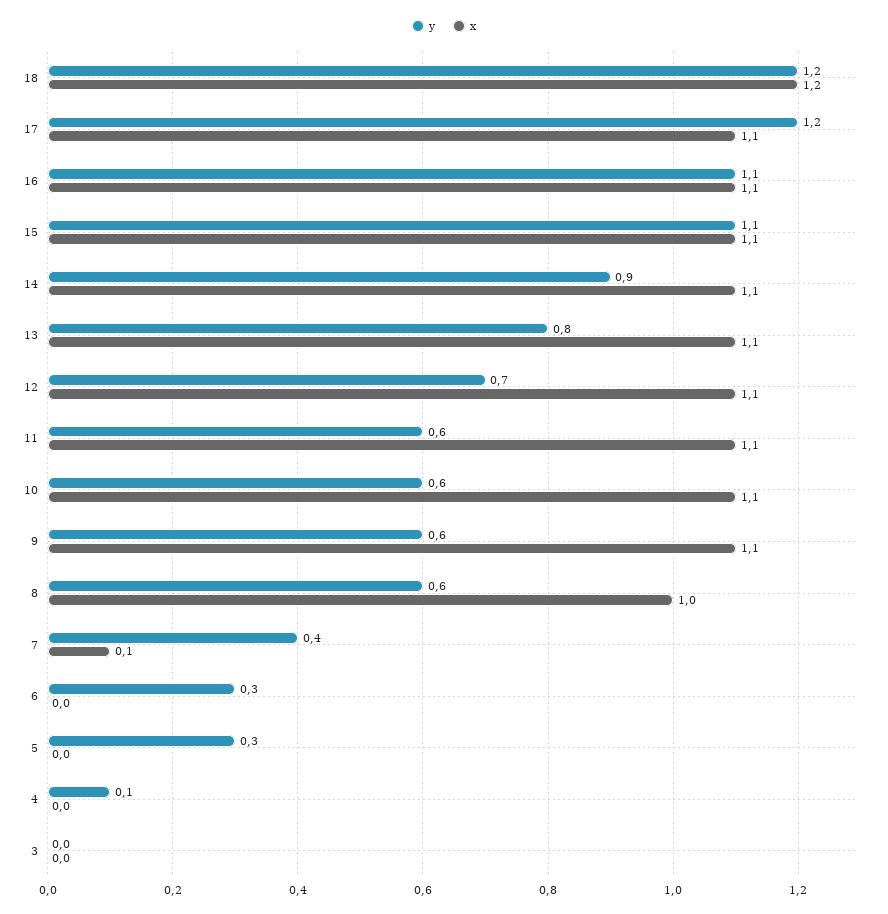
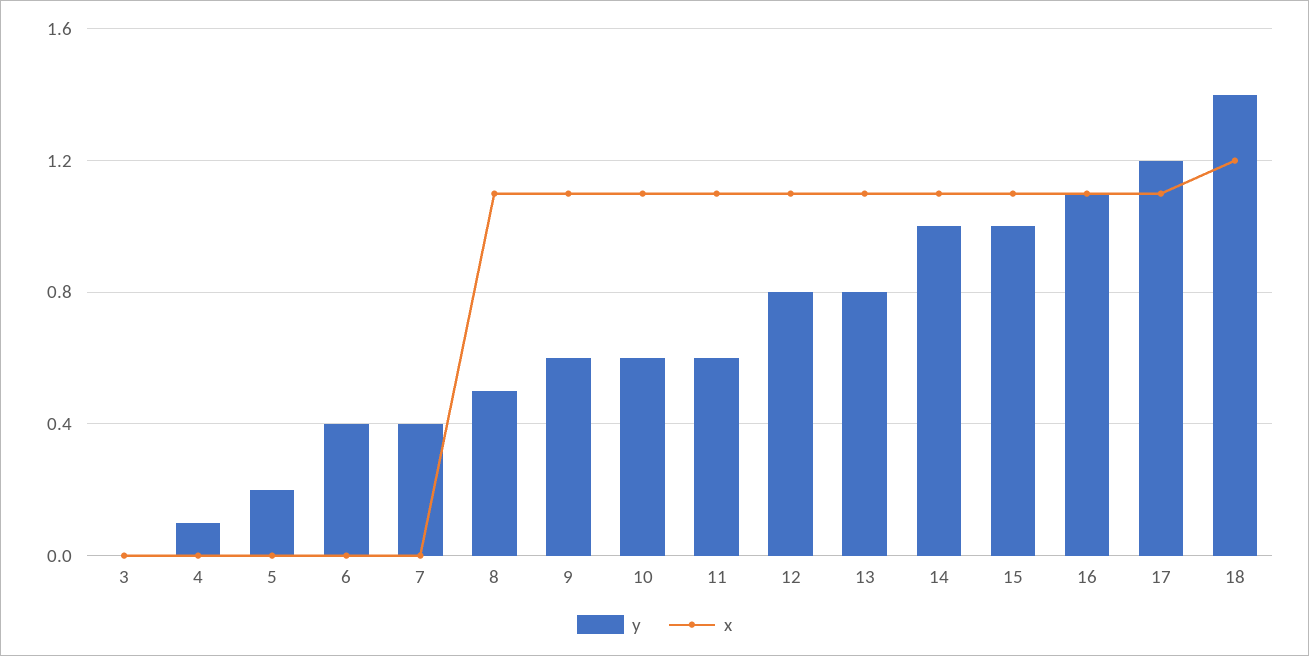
  {
    "y": {
-     "18": 1.2,
+     "18": 1.4,
      "17": 1.2,
      "16": 1.1,
-     "15": 1.1,
+     "15": 1,
-     "14": 0.9,
+     "14": 1,
      "13": 0.8,
-     "12": 0.7,
+     "12": 0.8,
      "11": 0.6,
      "10": 0.6,
      "9": 0.6,
-     "8": 0.6,
+     "8": 0.5,
      "7": 0.4,
-     "6": 0.3,
+     "6": 0.4,
-     "5": 0.3,
+     "5": 0.2,
      "4": 0.1,
      "3": 0
    },
    "x": {
      "18": 1.2,
      "17": 1.1,
      "16": 1.1,
      "15": 1.1,
      "14": 1.1,
      "13": 1.1,
      "12": 1.1,
      "11": 1.1,
      "10": 1.1,
      "9": 1.1,
-     "8": 1,
+     "8": 1.1,
-     "7": 0.1,
+     "7": 0,
      "6": 0,
      "5": 0,
      "4": 0,
      "3": 0
    }
  }

